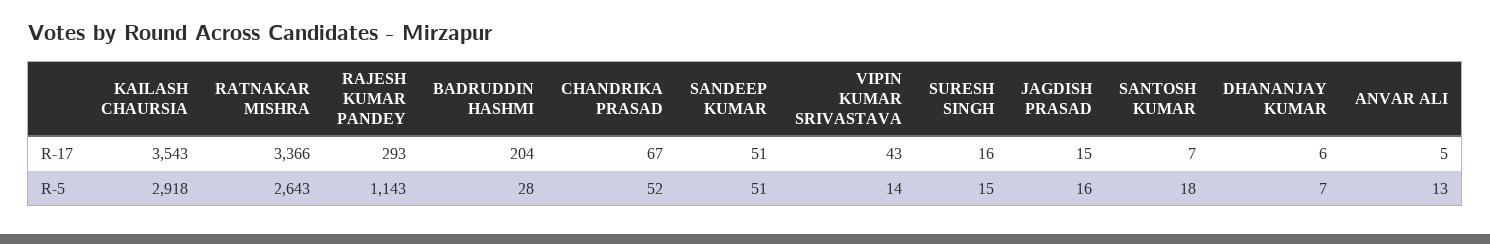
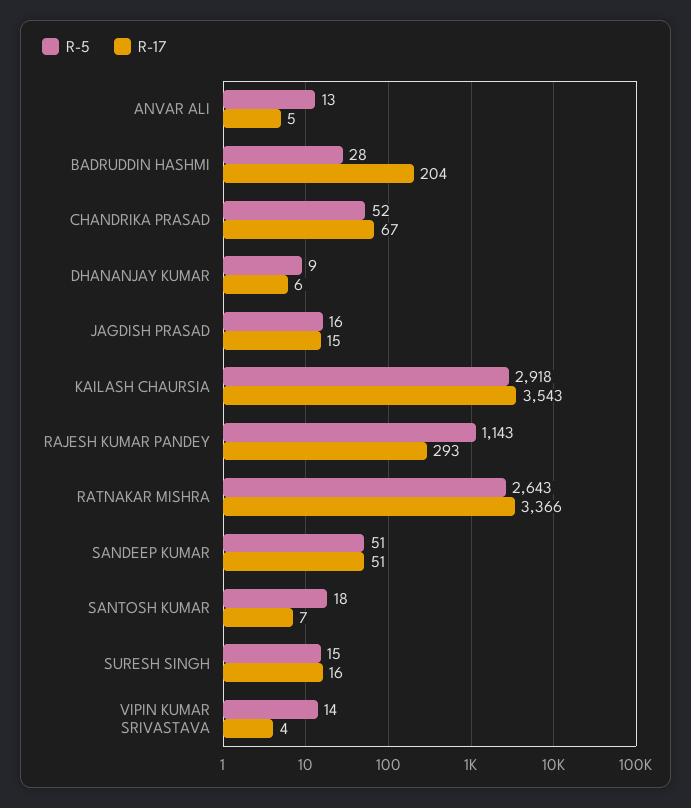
  {
    "R-17": {
      "KAILASH CHAURSIA": 3543,
      "RATNAKAR MISHRA": 3366,
      "RAJESH KUMAR PANDEY": 293,
      "BADRUDDIN HASHMI": 204,
      "CHANDRIKA PRASAD": 67,
      "SANDEEP KUMAR": 51,
-     "VIPIN KUMAR SRIVASTAVA": 43,
+     "VIPIN KUMAR SRIVASTAVA": 4,
      "SURESH SINGH": 16,
      "JAGDISH PRASAD": 15,
      "SANTOSH KUMAR": 7,
      "DHANANJAY KUMAR": 6,
      "ANVAR ALI": 5
    },
    "R-5": {
      "KAILASH CHAURSIA": 2918,
      "RATNAKAR MISHRA": 2643,
      "RAJESH KUMAR PANDEY": 1143,
      "BADRUDDIN HASHMI": 28,
      "CHANDRIKA PRASAD": 52,
      "SANDEEP KUMAR": 51,
      "VIPIN KUMAR SRIVASTAVA": 14,
      "SURESH SINGH": 15,
      "JAGDISH PRASAD": 16,
      "SANTOSH KUMAR": 18,
-     "DHANANJAY KUMAR": 7,
+     "DHANANJAY KUMAR": 9,
      "ANVAR ALI": 13
    }
  }

